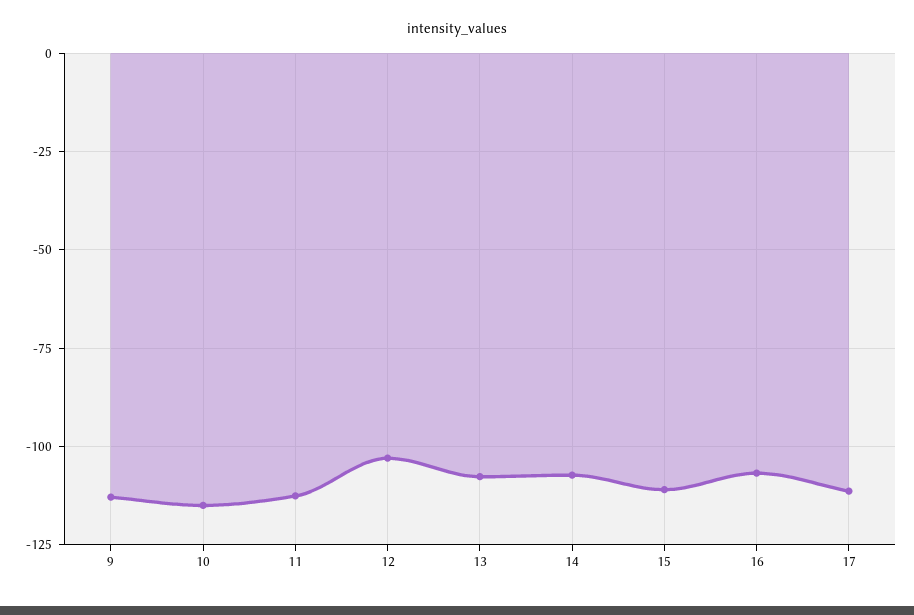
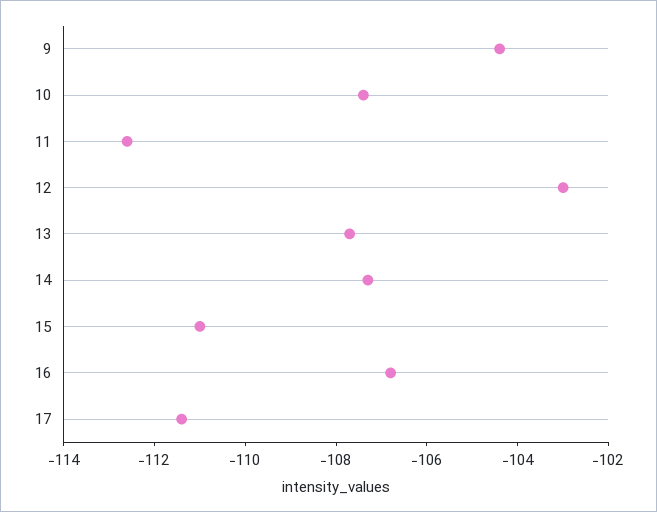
  {
-   "9": -112.5,
+   "9": -104.5,
-   "10": -115,
+   "10": -107.5,
    "11": -112.5,
    "12": -103,
    "13": -107.5,
    "14": -107.5,
    "15": -111,
    "16": -107,
    "17": -111.5
  }

